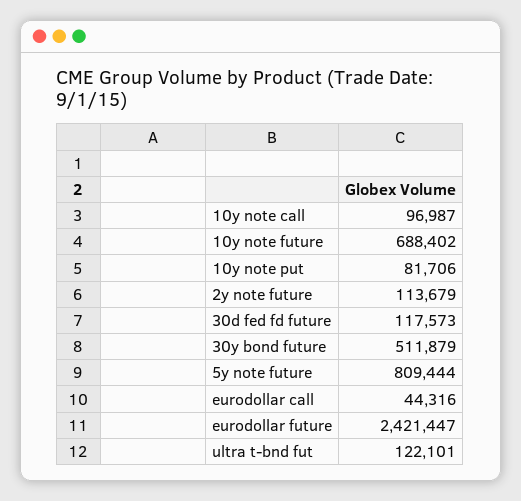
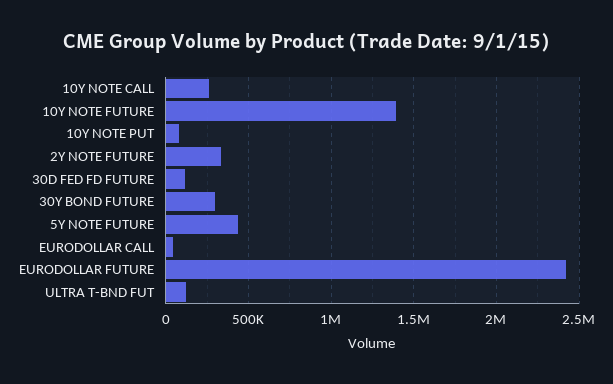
  {
-   "10y note call": 96987,
+   "10y note call": 250000,
-   "10y note future": 688402,
+   "10y note future": 1400000,
    "10y note put": 81706,
-   "2y note future": 113679,
+   "2y note future": 350000,
    "30d fed fd future": 117573,
-   "30y bond future": 511879,
+   "30y bond future": 300000,
-   "5y note future": 809444,
+   "5y note future": 450000,
    "eurodollar call": 44316,
    "eurodollar future": 2421447,
    "ultra t-bnd fut": 122101
  }

